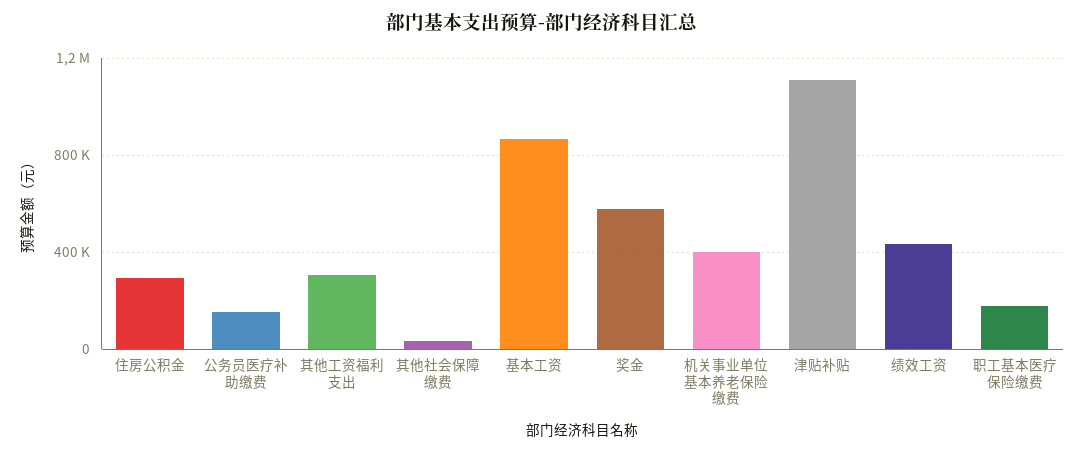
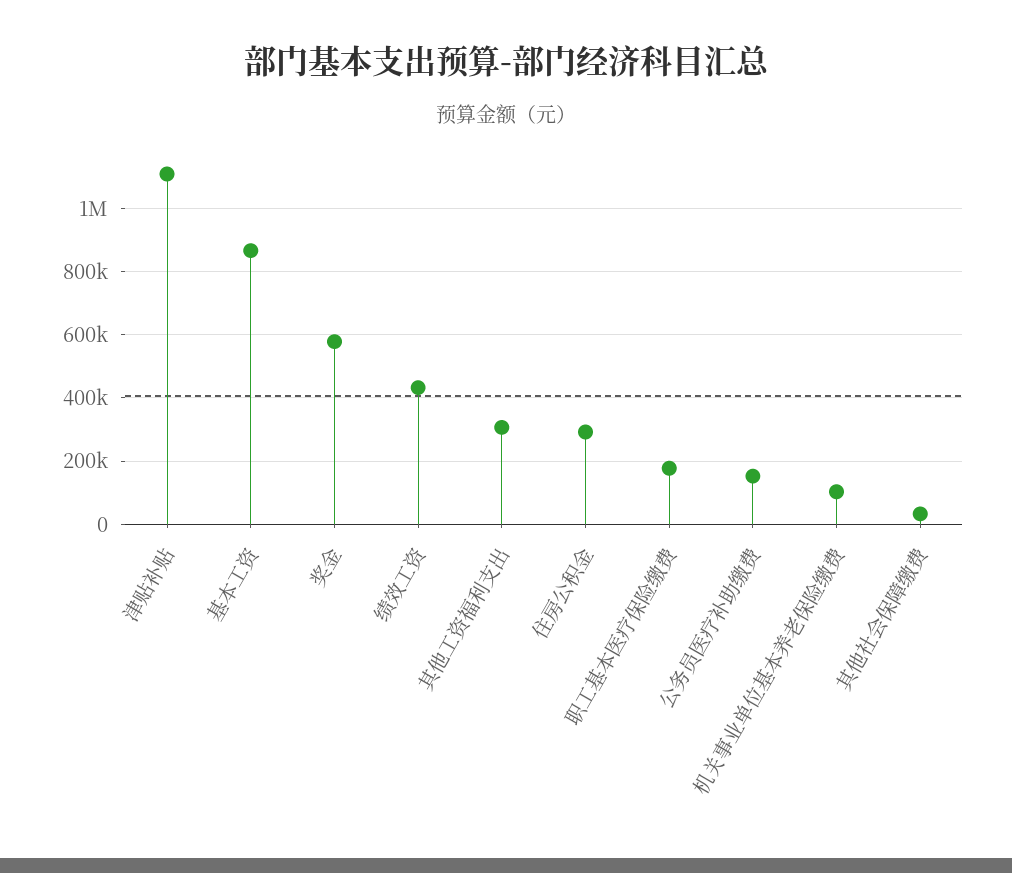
  {
    "住房公积金": 300000,
    "公务员医疗补助缴费": 160000,
    "其他工资福利支出": 300000,
    "其他社会保障缴费": 40000,
    "基本工资": 860000,
    "奖金": 580000,
-   "机关事业单位基本养老保险缴费": 400000,
+   "机关事业单位基本养老保险缴费": 100000,
    "津贴补贴": 1120000,
    "绩效工资": 440000,
    "职工基本医疗保险缴费": 180000
  }

